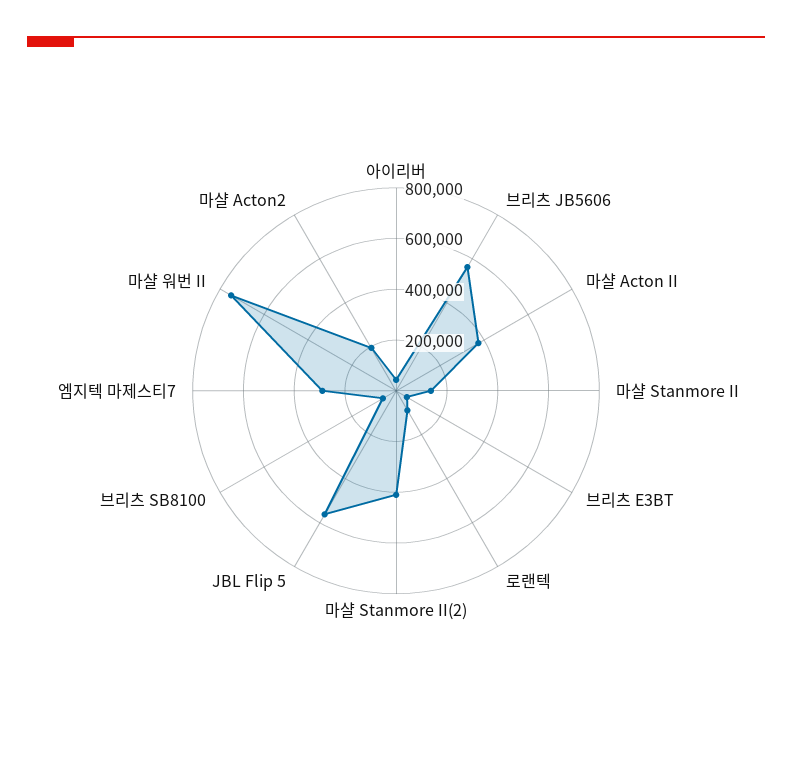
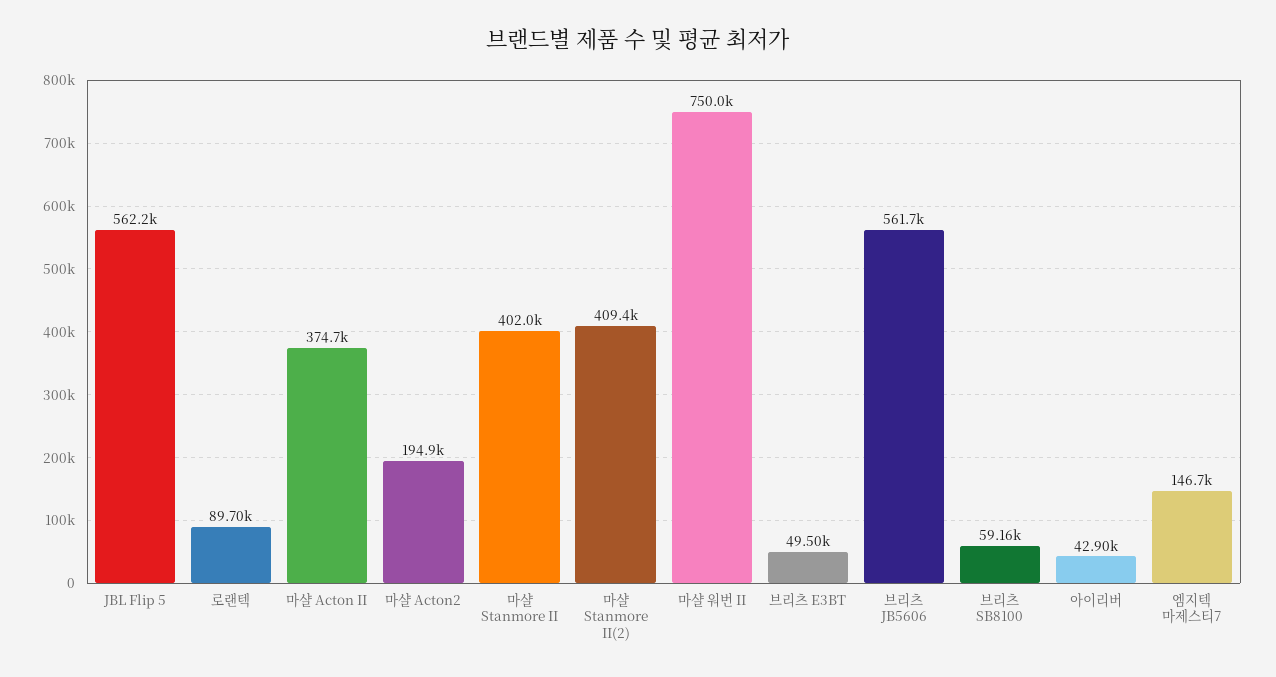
  {
    "아이리버": 42900,
    "브리츠 JB5606": 561700,
    "마샬 Acton II": 374700,
-   "마샬 Stanmore II": 150000,
+   "마샬 Stanmore II": 402000,
    "브리츠 E3BT": 49500,
    "로랜텍": 89700,
    "마샬 Stanmore II(2)": 409400,
    "JBL Flip 5": 562200,
    "브리츠 SB8100": 59160,
-   "엠지텍 마제스티7": 300000,
+   "엠지텍 마제스티7": 146700,
    "마샬 워번 II": 750000,
    "마샬 Acton2": 194900
  }

